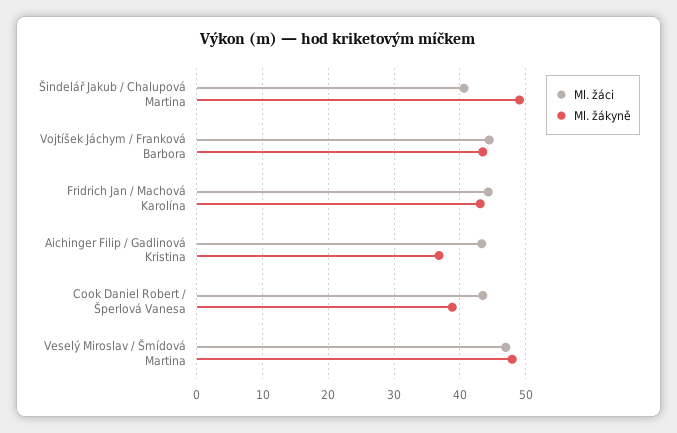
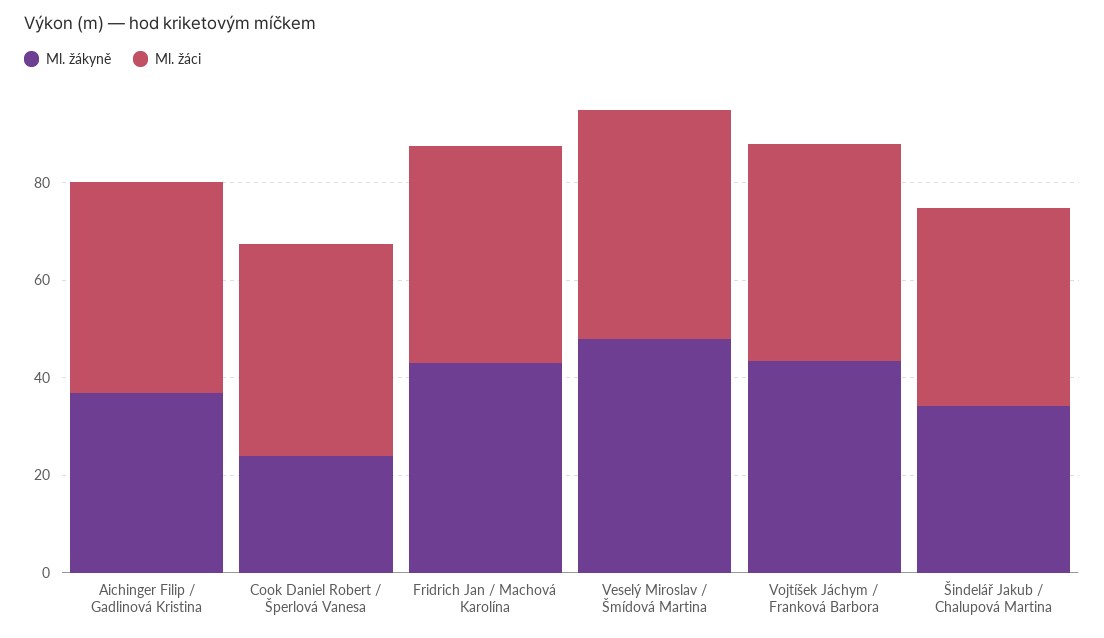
  {
    "Ml. žáci": {
      "Šindelář Jakub / Chalupová Martina": 41,
      "Vojtíšek Jáchym / Franková Barbora": 44,
      "Fridrich Jan / Machová Karolína": 44,
      "Aichinger Filip / Gadlinová Kristina": 43,
      "Cook Daniel Robert / Šperlová Vanesa": 43,
      "Veselý Miroslav / Šmídová Martina": 47
    },
    "Ml. žákyně": {
-     "Šindelář Jakub / Chalupová Martina": 49,
+     "Šindelář Jakub / Chalupová Martina": 35,
      "Vojtíšek Jáchym / Franková Barbora": 43,
      "Fridrich Jan / Machová Karolína": 43,
      "Aichinger Filip / Gadlinová Kristina": 37,
-     "Cook Daniel Robert / Šperlová Vanesa": 39,
+     "Cook Daniel Robert / Šperlová Vanesa": 25,
      "Veselý Miroslav / Šmídová Martina": 48
    }
  }

